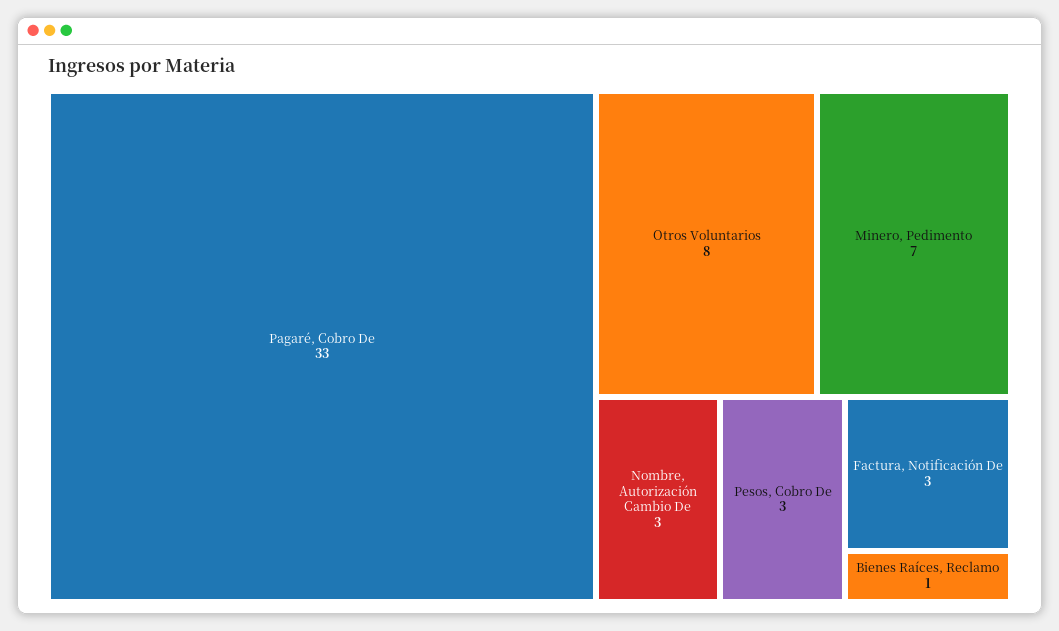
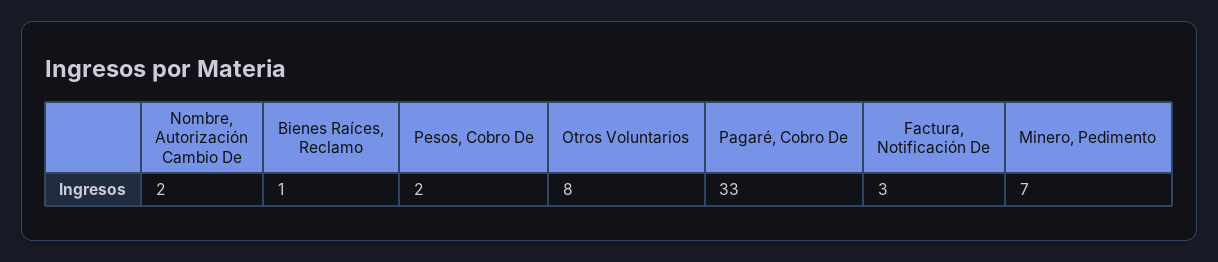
  {
    "Pagaré, Cobro De": 33,
    "Otros Voluntarios": 8,
    "Minero, Pedimento": 7,
-   "Nombre, Autorización Cambio De": 3,
+   "Nombre, Autorización Cambio De": 2,
-   "Pesos, Cobro De": 3,
+   "Pesos, Cobro De": 2,
    "Factura, Notificación De": 3,
    "Bienes Raíces, Reclamo": 1
  }

